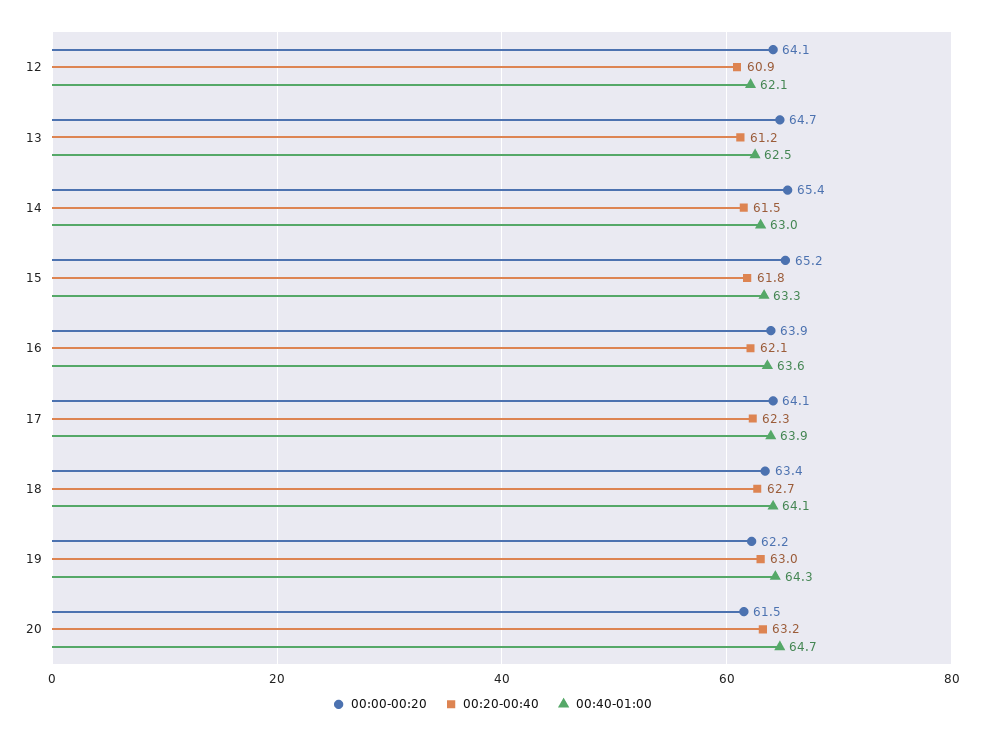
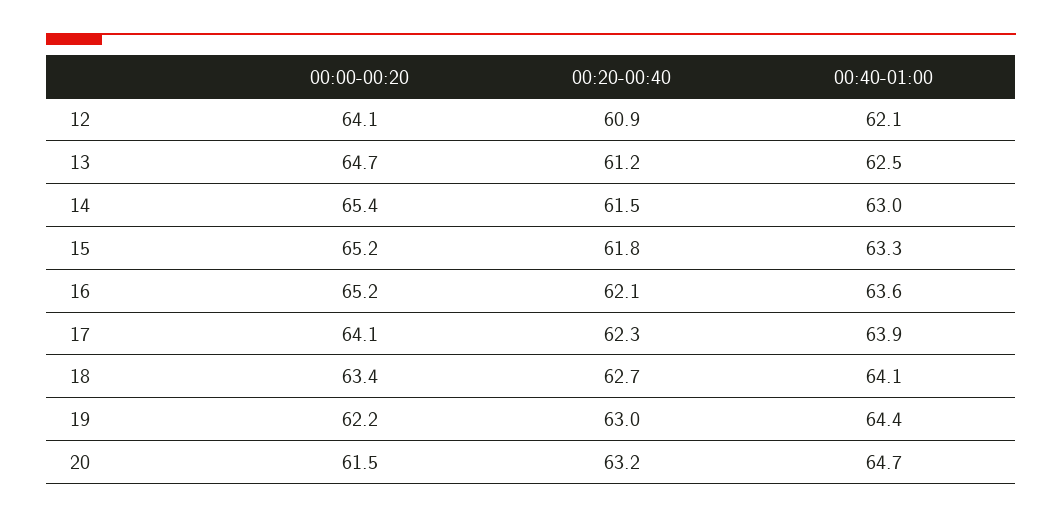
  {
    "00:00-00:20": {
      "12": 64.1,
      "13": 64.7,
      "14": 65.4,
      "15": 65.2,
-     "16": 63.9,
+     "16": 65.2,
      "17": 64.1,
      "18": 63.4,
      "19": 62.2,
      "20": 61.5
    },
    "00:20-00:40": {
      "12": 60.9,
      "13": 61.2,
      "14": 61.5,
      "15": 61.8,
      "16": 62.1,
      "17": 62.3,
      "18": 62.7,
      "19": 63,
      "20": 63.2
    },
    "00:40-01:00": {
      "12": 62.1,
      "13": 62.5,
      "14": 63,
      "15": 63.3,
      "16": 63.6,
      "17": 63.9,
      "18": 64.1,
-     "19": 64.3,
+     "19": 64.4,
      "20": 64.7
    }
  }

